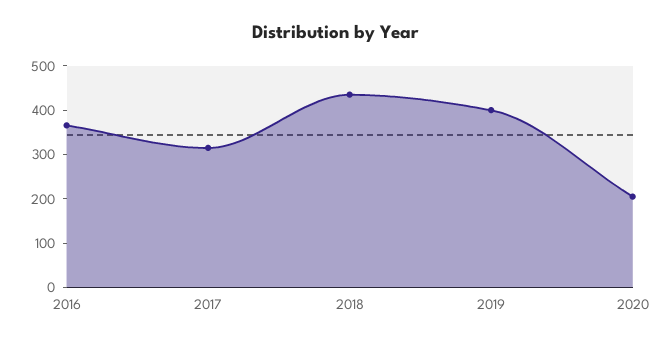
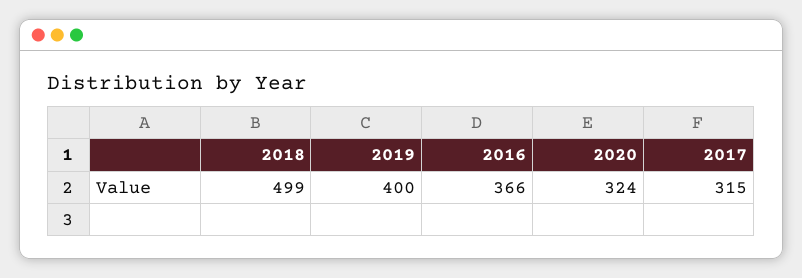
  {
    "2016": 366,
    "2017": 315,
-   "2018": 440,
+   "2018": 499,
    "2019": 400,
-   "2020": 200
+   "2020": 324
  }

